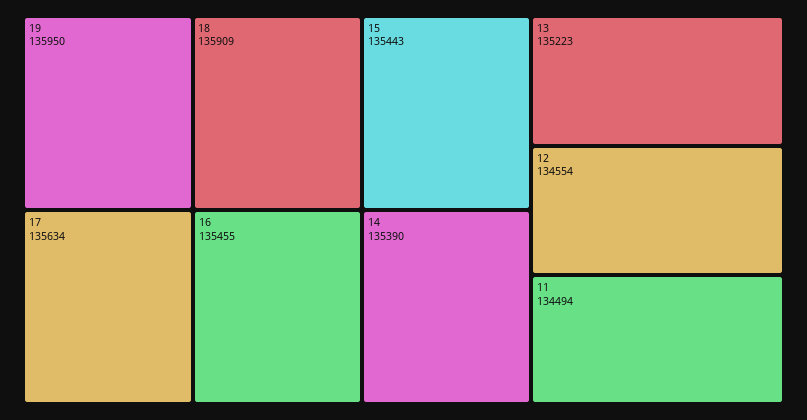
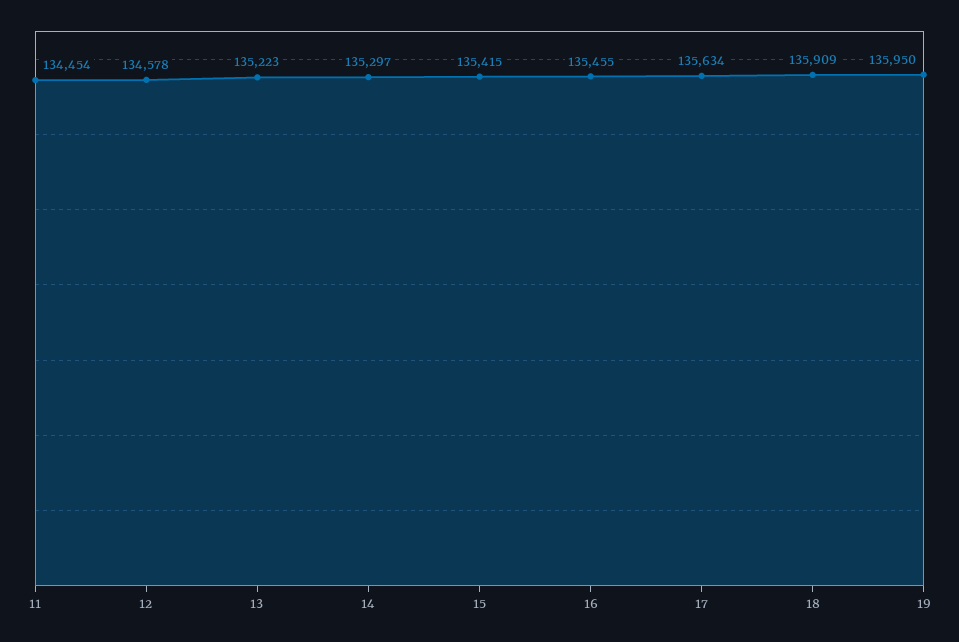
  {
    "19": 135950,
    "18": 135909,
    "17": 135634,
    "16": 135455,
-   "15": 135443,
+   "15": 135415,
-   "14": 135390,
+   "14": 135297,
    "13": 135223,
-   "12": 134554,
+   "12": 134578,
-   "11": 134494
+   "11": 134454
  }

